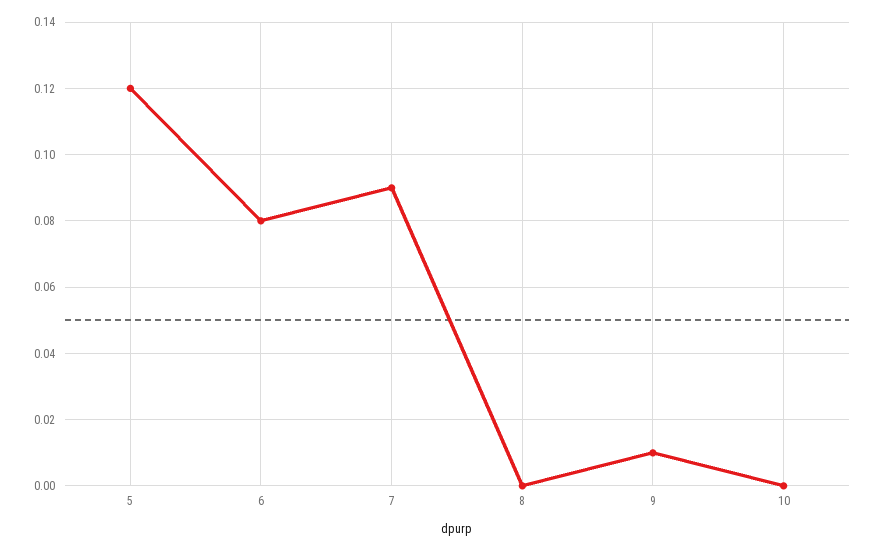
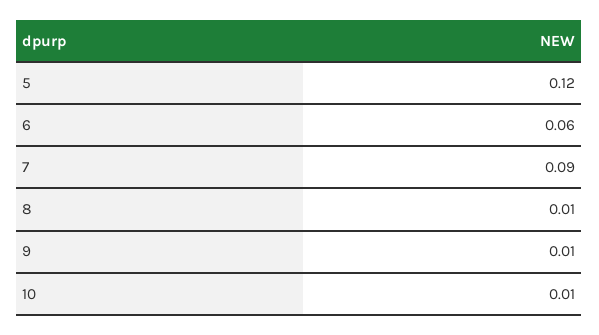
  {
    "5": 0.12,
-   "6": 0.08,
+   "6": 0.06,
    "7": 0.09,
-   "8": 0,
+   "8": 0.01,
    "9": 0.01,
-   "10": 0
+   "10": 0.01
  }

